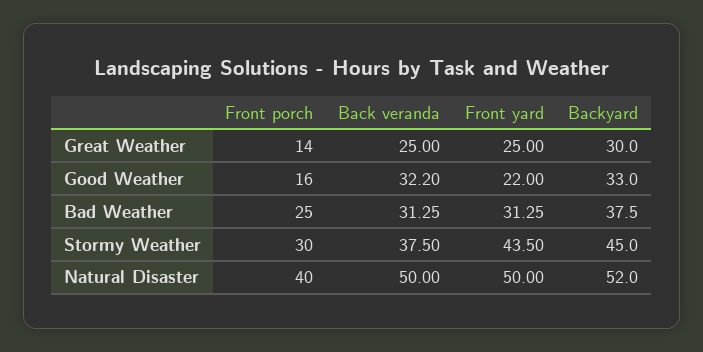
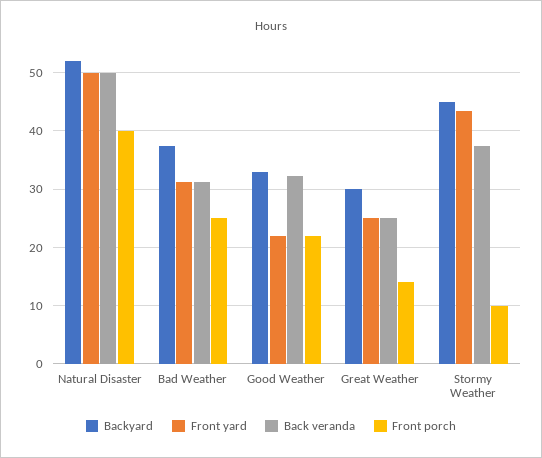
  {
    "Front porch": {
      "Great Weather": 14,
-     "Good Weather": 16,
+     "Good Weather": 22,
      "Bad Weather": 25,
-     "Stormy Weather": 30,
+     "Stormy Weather": 10,
      "Natural Disaster": 40
    },
    "Back veranda": {
      "Great Weather": 25,
      "Good Weather": 32.2,
      "Bad Weather": 31.25,
      "Stormy Weather": 37.5,
      "Natural Disaster": 50
    },
    "Front yard": {
      "Great Weather": 25,
      "Good Weather": 22,
      "Bad Weather": 31.25,
      "Stormy Weather": 43.5,
      "Natural Disaster": 50
    },
    "Backyard": {
      "Great Weather": 30,
      "Good Weather": 33,
      "Bad Weather": 37.5,
      "Stormy Weather": 45,
      "Natural Disaster": 52
    }
  }

